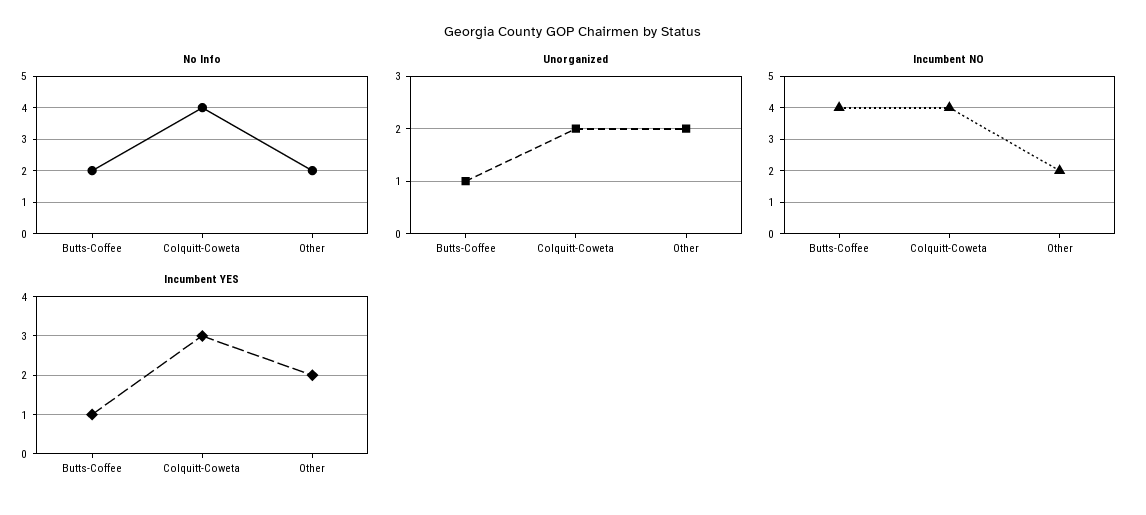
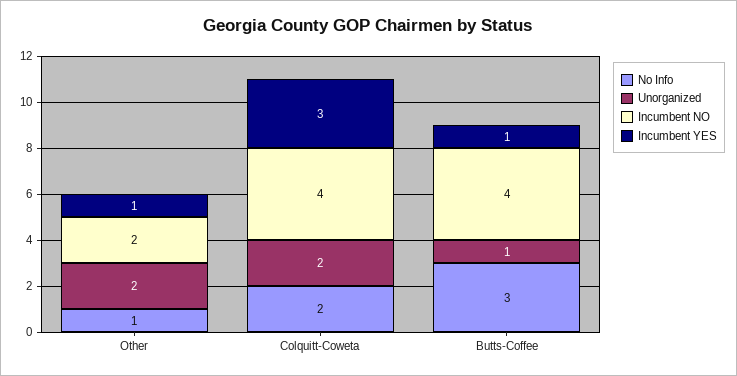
  {
    "No Info": {
-     "Butts-Coffee": 2,
+     "Butts-Coffee": 3,
-     "Colquitt-Coweta": 4,
+     "Colquitt-Coweta": 2,
-     "Other": 2
+     "Other": 1
    },
    "Unorganized": {
      "Butts-Coffee": 1,
      "Colquitt-Coweta": 2,
      "Other": 2
    },
    "Incumbent NO": {
      "Butts-Coffee": 4,
      "Colquitt-Coweta": 4,
      "Other": 2
    },
    "Incumbent YES": {
      "Butts-Coffee": 1,
      "Colquitt-Coweta": 3,
-     "Other": 2
+     "Other": 1
    }
  }

